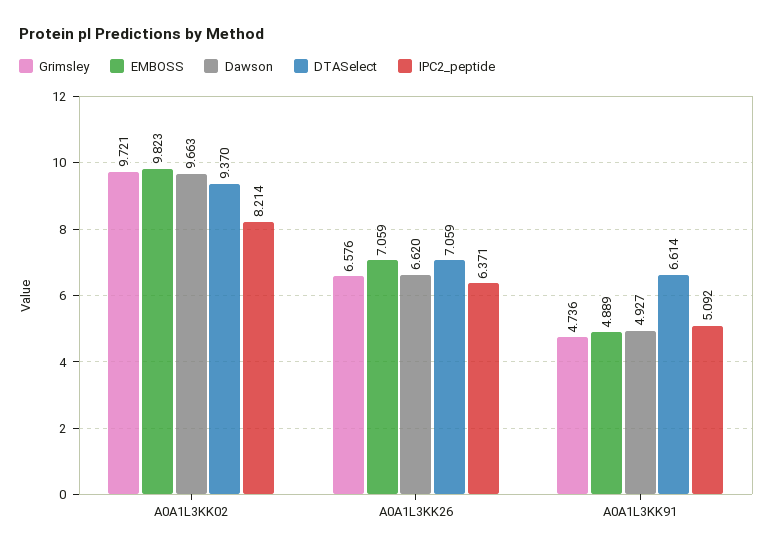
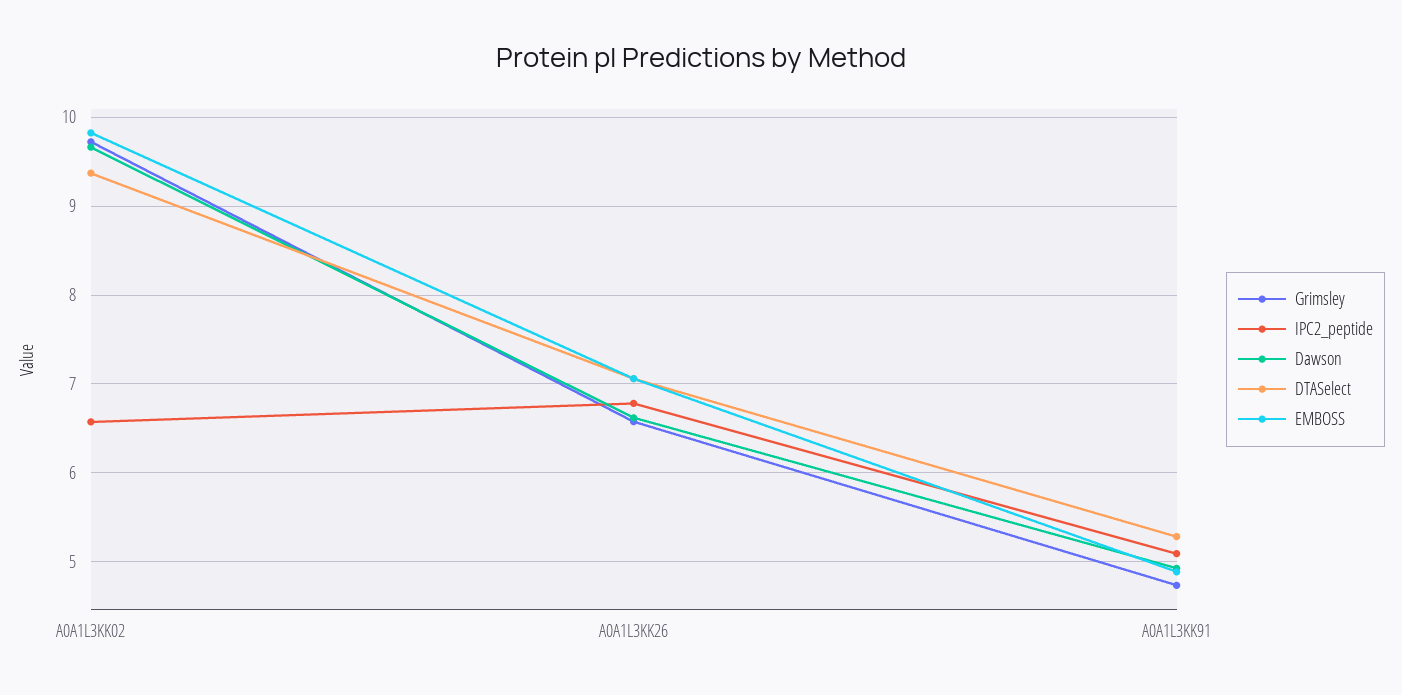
  {
    "Grimsley": {
      "A0A1L3KK02": 9.721,
      "A0A1L3KK26": 6.576,
      "A0A1L3KK91": 4.736
    },
    "EMBOSS": {
      "A0A1L3KK02": 9.823,
      "A0A1L3KK26": 7.059,
      "A0A1L3KK91": 4.889
    },
    "Dawson": {
      "A0A1L3KK02": 9.663,
      "A0A1L3KK26": 6.62,
      "A0A1L3KK91": 4.927
    },
    "DTASelect": {
      "A0A1L3KK02": 9.37,
      "A0A1L3KK26": 7.059,
-     "A0A1L3KK91": 6.614
+     "A0A1L3KK91": 5.3
    },
    "IPC2_peptide": {
-     "A0A1L3KK02": 8.214,
+     "A0A1L3KK02": 6.6,
-     "A0A1L3KK26": 6.371,
+     "A0A1L3KK26": 6.8,
      "A0A1L3KK91": 5.092
    }
  }

